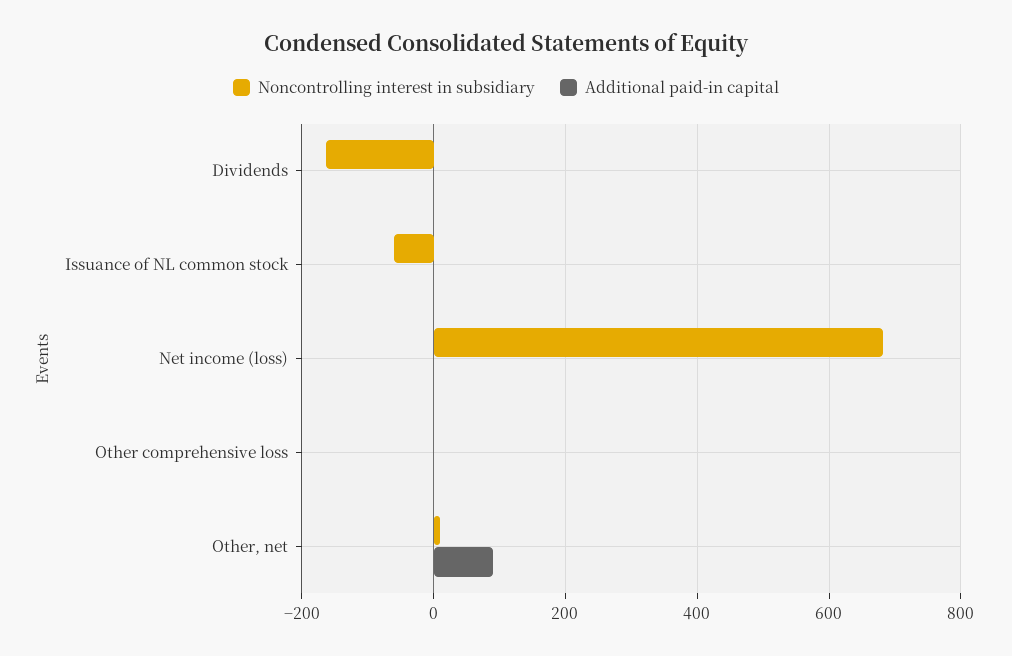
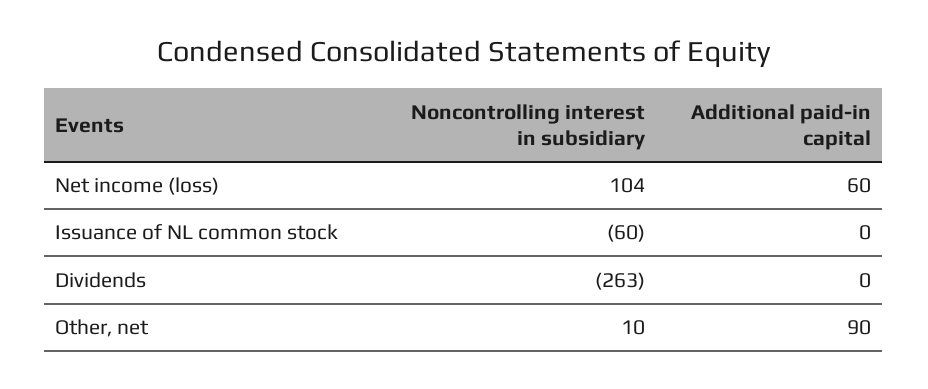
  {
    "Noncontrolling interest in subsidiary": {
-     "Dividends": -160,
+     "Dividends": -263,
      "Issuance of NL common stock": -60,
-     "Net income (loss)": 680,
+     "Net income (loss)": 104,
-     "Other comprehensive loss": 0,
      "Other, net": 10
    },
    "Additional paid-in capital": {
      "Dividends": 0,
      "Issuance of NL common stock": 0,
-     "Net income (loss)": 0,
+     "Net income (loss)": 60,
-     "Other comprehensive loss": 0,
      "Other, net": 90
    }
  }

